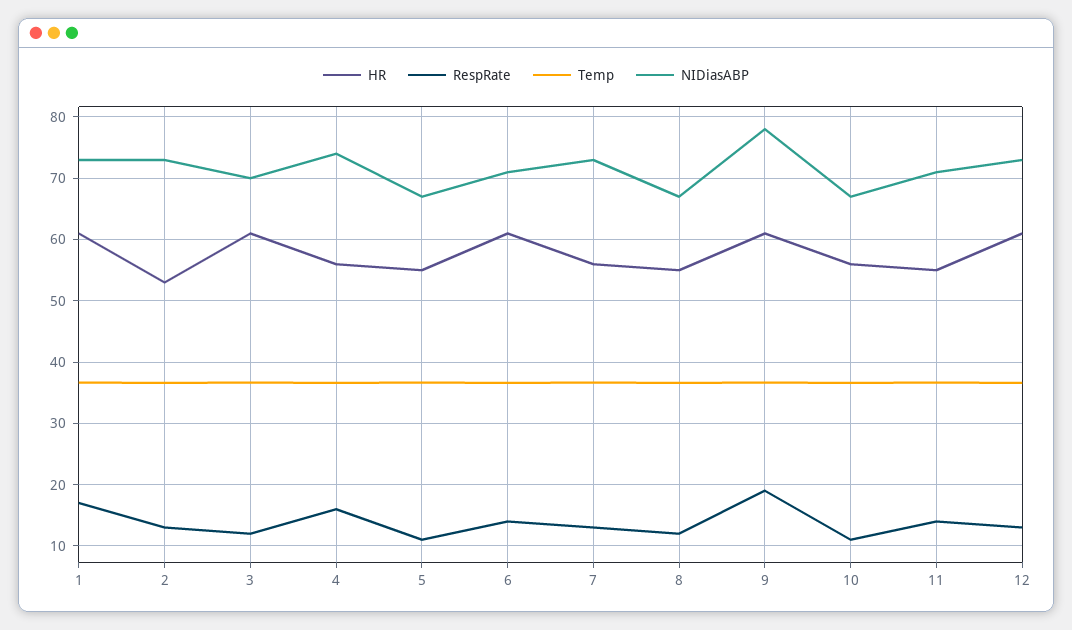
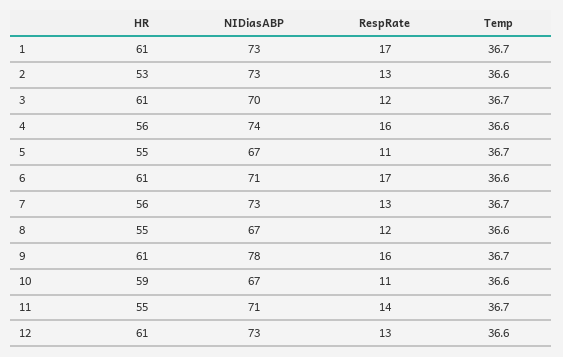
  {
    "HR": {
      "1": 61,
      "2": 53,
      "3": 61,
      "4": 56,
      "5": 55,
      "6": 61,
      "7": 56,
      "8": 55,
      "9": 61,
-     "10": 56,
+     "10": 59,
      "11": 55,
      "12": 61
    },
    "RespRate": {
      "1": 17,
      "2": 13,
      "3": 12,
      "4": 16,
      "5": 11,
-     "6": 14,
+     "6": 17,
      "7": 13,
      "8": 12,
-     "9": 19,
+     "9": 16,
      "10": 11,
      "11": 14,
      "12": 13
    },
    "Temp": {
      "1": 36.7,
      "2": 36.6,
      "3": 36.7,
      "4": 36.6,
      "5": 36.7,
      "6": 36.6,
      "7": 36.7,
      "8": 36.6,
      "9": 36.7,
      "10": 36.6,
      "11": 36.7,
      "12": 36.6
    },
    "NIDiasABP": {
      "1": 73,
      "2": 73,
      "3": 70,
      "4": 74,
      "5": 67,
      "6": 71,
      "7": 73,
      "8": 67,
      "9": 78,
      "10": 67,
      "11": 71,
      "12": 73
    }
  }

